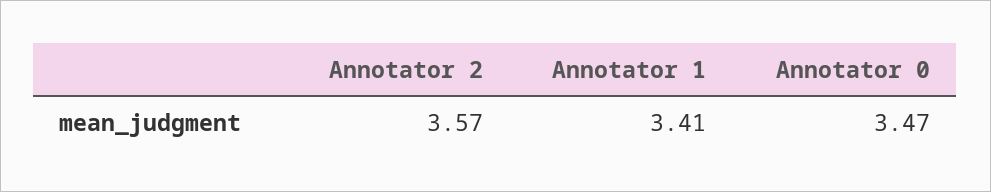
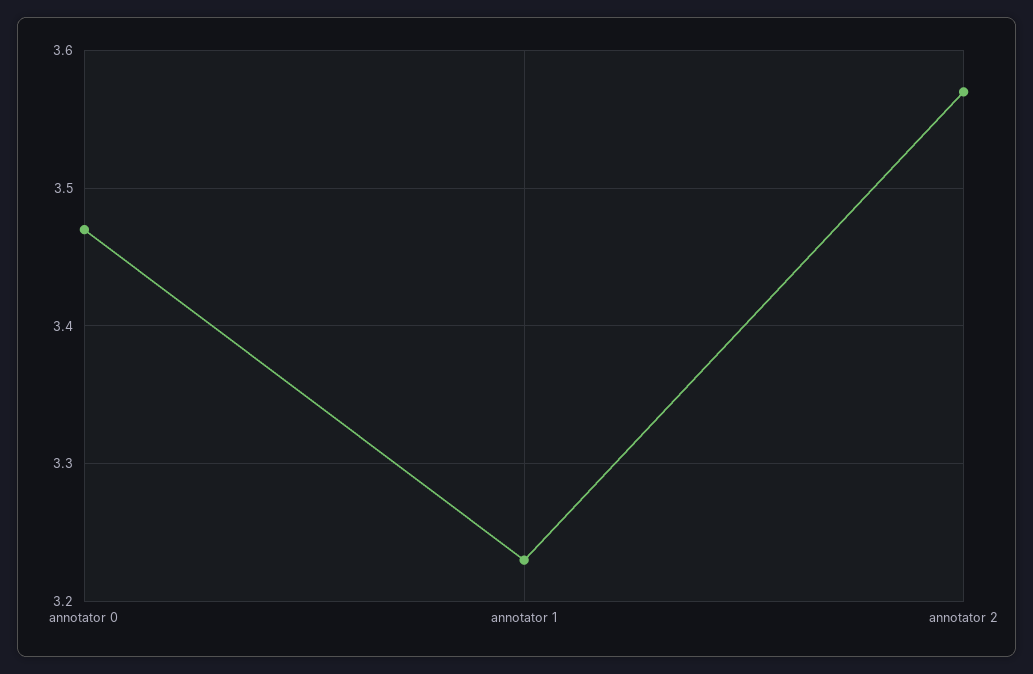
  {
    "Annotator 2": 3.57,
-   "Annotator 1": 3.41,
+   "Annotator 1": 3.23,
    "Annotator 0": 3.47
  }

